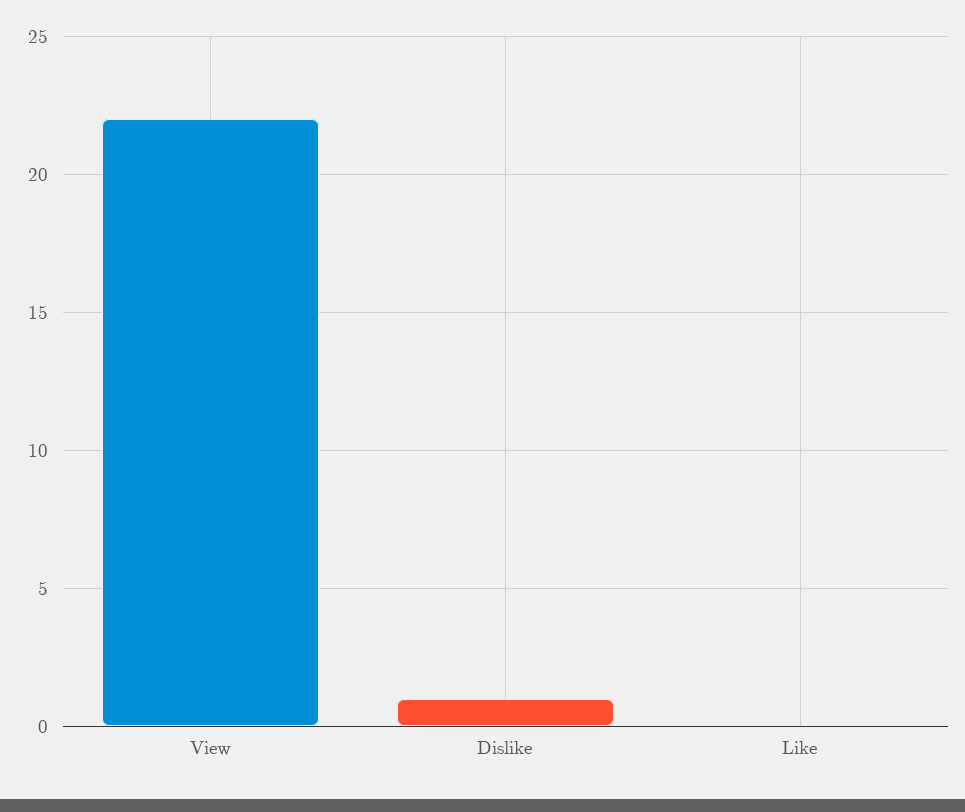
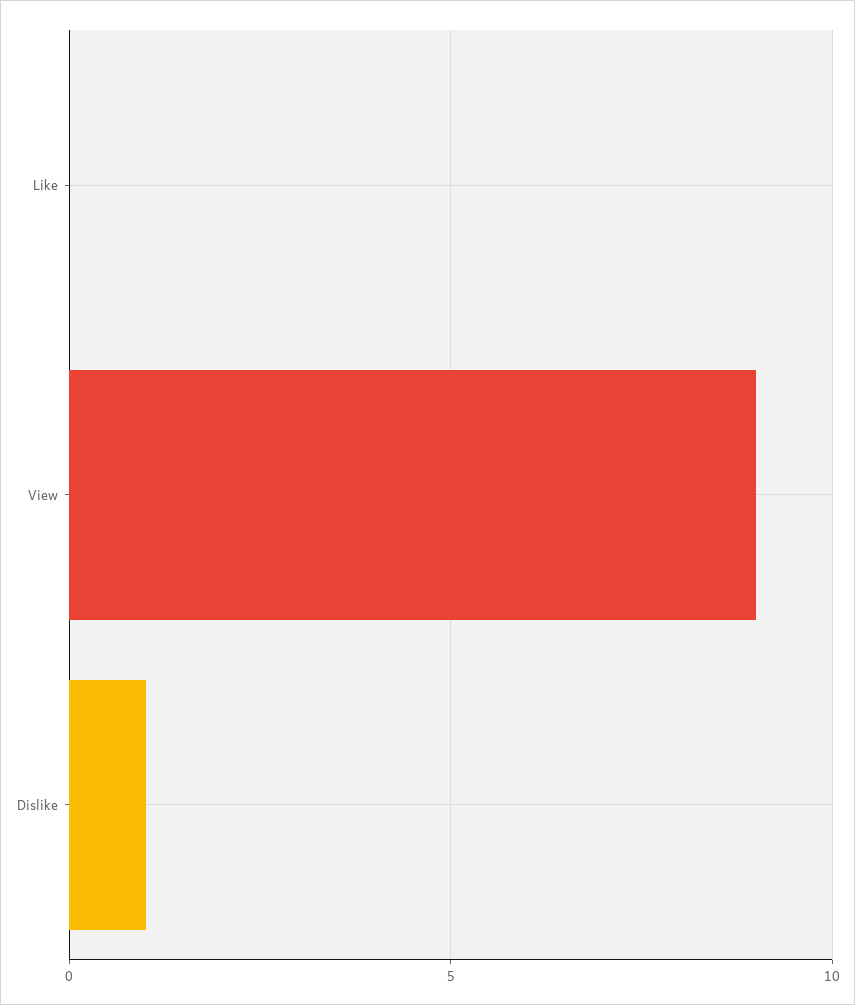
  {
-   "View": 22,
+   "View": 9,
    "Dislike": 1,
    "Like": 0
  }

